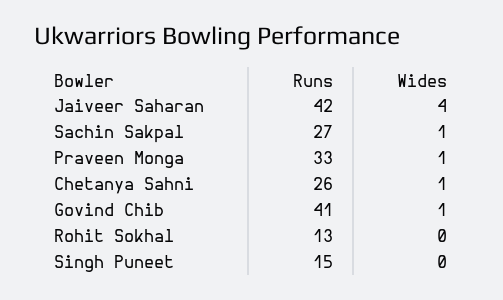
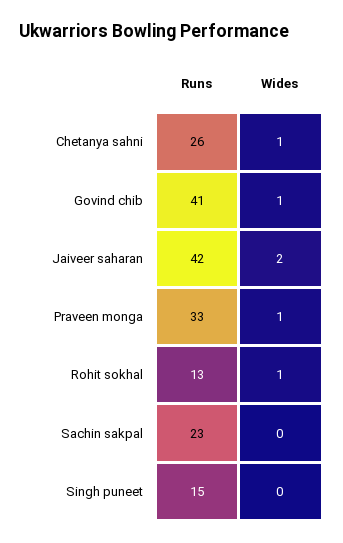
  {
    "Runs": {
      "Jaiveer Saharan": 42,
-     "Sachin Sakpal": 27,
+     "Sachin Sakpal": 23,
      "Praveen Monga": 33,
      "Chetanya Sahni": 26,
      "Govind Chib": 41,
      "Rohit Sokhal": 13,
      "Singh Puneet": 15
    },
    "Wides": {
-     "Jaiveer Saharan": 4,
+     "Jaiveer Saharan": 2,
-     "Sachin Sakpal": 1,
+     "Sachin Sakpal": 0,
      "Praveen Monga": 1,
      "Chetanya Sahni": 1,
      "Govind Chib": 1,
-     "Rohit Sokhal": 0,
+     "Rohit Sokhal": 1,
      "Singh Puneet": 0
    }
  }

